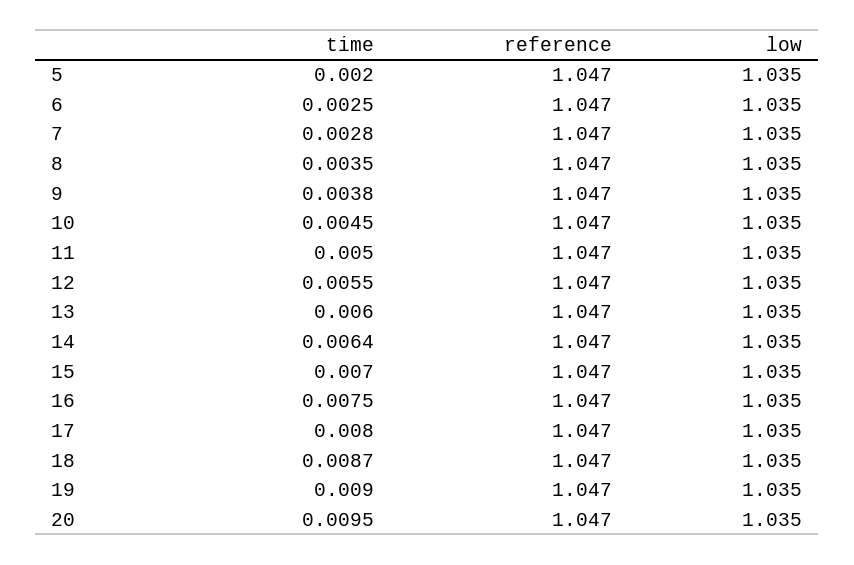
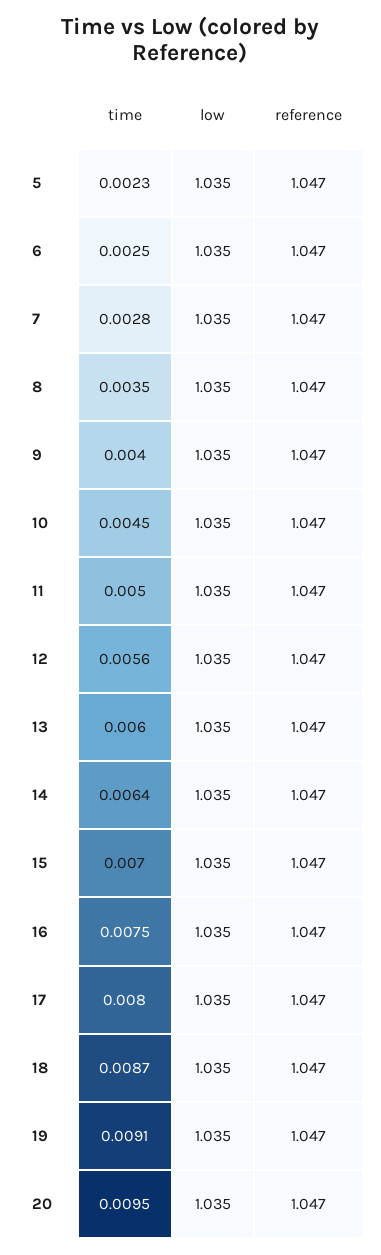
  {
    "time": {
-     "5": 0.002,
+     "5": 0.0023,
      "6": 0.0025,
      "7": 0.0028,
      "8": 0.0035,
-     "9": 0.0038,
+     "9": 0.004,
      "10": 0.0045,
      "11": 0.005,
-     "12": 0.0055,
+     "12": 0.0056,
      "13": 0.006,
      "14": 0.0064,
      "15": 0.007,
      "16": 0.0075,
      "17": 0.008,
      "18": 0.0087,
-     "19": 0.009,
+     "19": 0.0091,
      "20": 0.0095
    },
    "reference": {
      "5": 1.047,
      "6": 1.047,
      "7": 1.047,
      "8": 1.047,
      "9": 1.047,
      "10": 1.047,
      "11": 1.047,
      "12": 1.047,
      "13": 1.047,
      "14": 1.047,
      "15": 1.047,
      "16": 1.047,
      "17": 1.047,
      "18": 1.047,
      "19": 1.047,
      "20": 1.047
    },
    "low": {
      "5": 1.035,
      "6": 1.035,
      "7": 1.035,
      "8": 1.035,
      "9": 1.035,
      "10": 1.035,
      "11": 1.035,
      "12": 1.035,
      "13": 1.035,
      "14": 1.035,
      "15": 1.035,
      "16": 1.035,
      "17": 1.035,
      "18": 1.035,
      "19": 1.035,
      "20": 1.035
    }
  }

